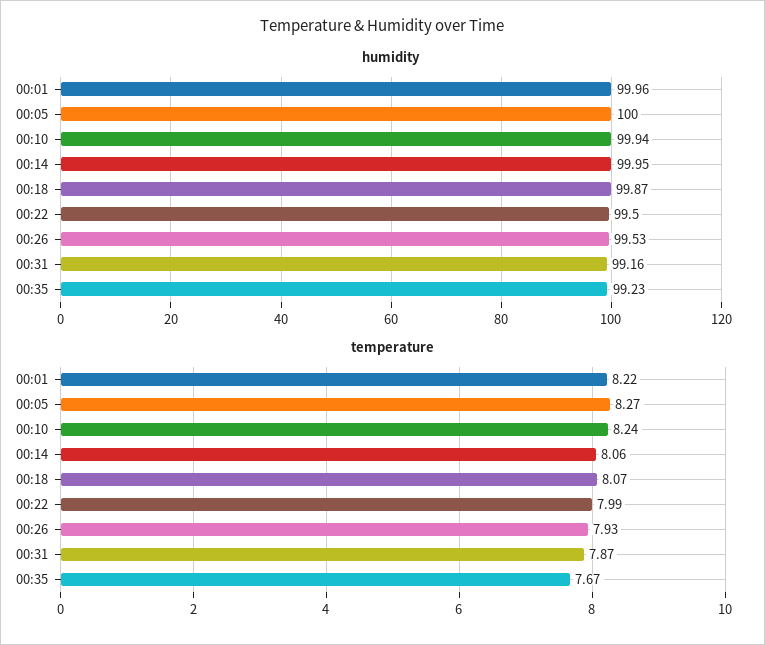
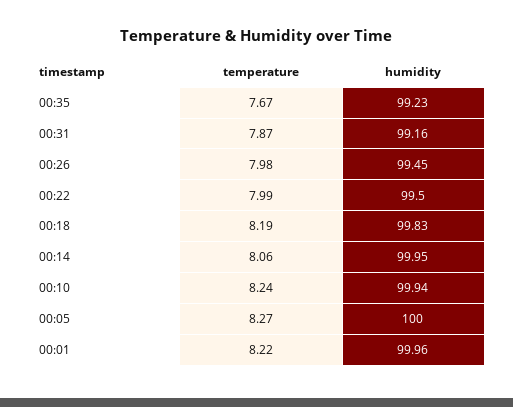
  {
    "humidity": {
      "00:01": 99.96,
      "00:05": 100,
      "00:10": 99.94,
      "00:14": 99.95,
-     "00:18": 99.87,
+     "00:18": 99.83,
      "00:22": 99.5,
-     "00:26": 99.53,
+     "00:26": 99.45,
      "00:31": 99.16,
      "00:35": 99.23
    },
    "temperature": {
      "00:01": 8.22,
      "00:05": 8.27,
      "00:10": 8.24,
      "00:14": 8.06,
-     "00:18": 8.07,
+     "00:18": 8.19,
      "00:22": 7.99,
-     "00:26": 7.93,
+     "00:26": 7.98,
      "00:31": 7.87,
      "00:35": 7.67
    }
  }

